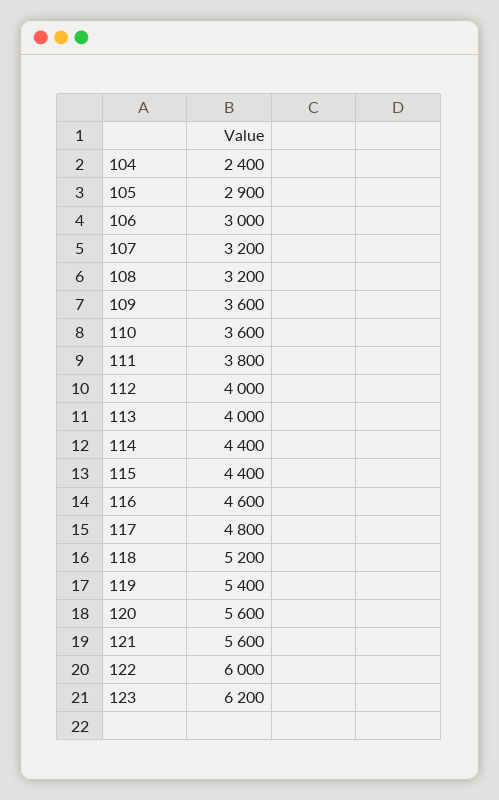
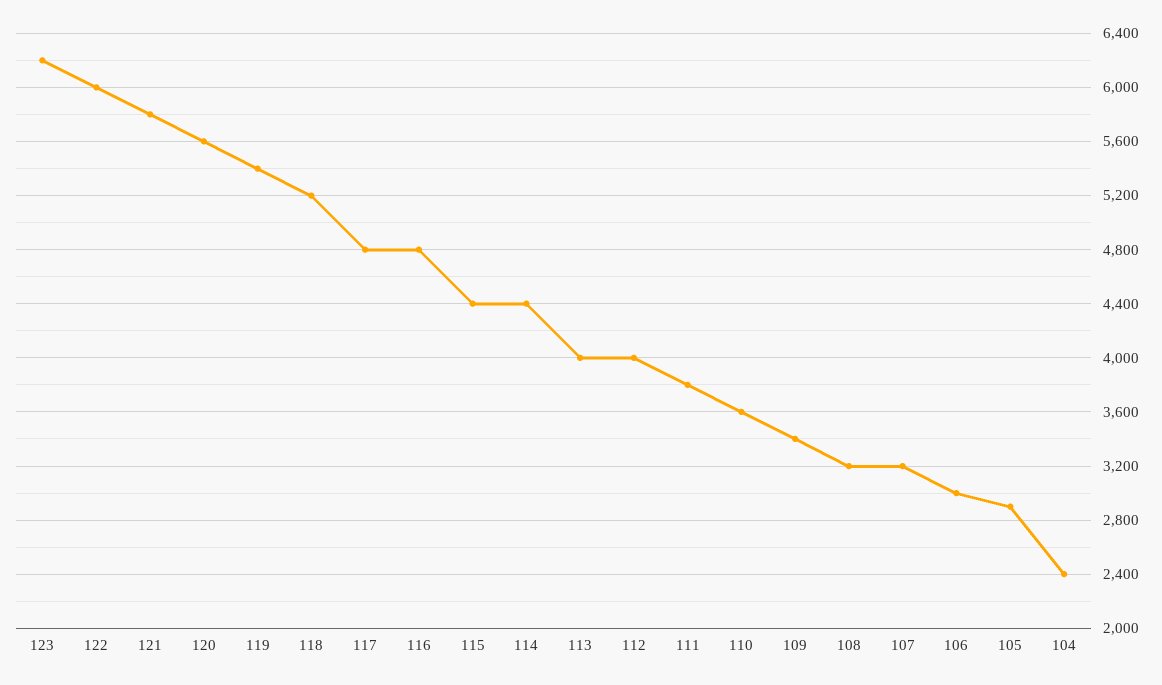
  {
    "104": 2400,
    "105": 2900,
    "106": 3000,
    "107": 3200,
    "108": 3200,
-   "109": 3600,
+   "109": 3400,
    "110": 3600,
    "111": 3800,
    "112": 4000,
    "113": 4000,
    "114": 4400,
    "115": 4400,
-   "116": 4600,
+   "116": 4800,
    "117": 4800,
    "118": 5200,
    "119": 5400,
    "120": 5600,
-   "121": 5600,
+   "121": 5800,
    "122": 6000,
    "123": 6200
  }

